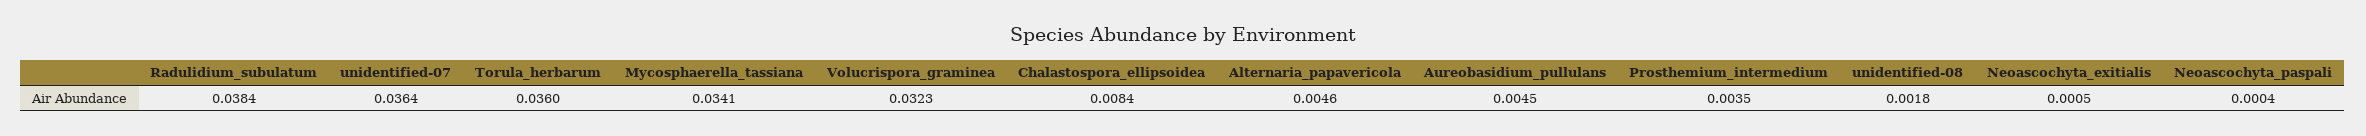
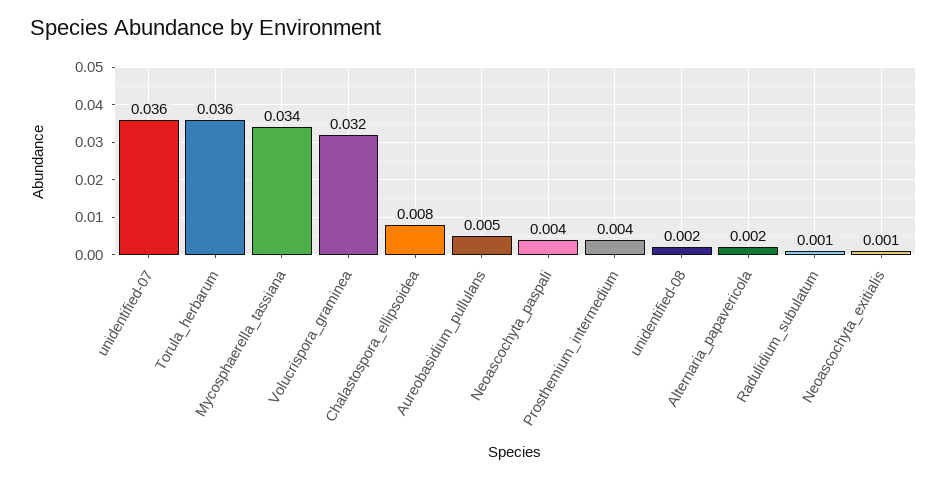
  {
-   "Radulidium_subulatum": 0.0384,
+   "Radulidium_subulatum": 0.001,
    "unidentified-07": 0.0364,
    "Torula_herbarum": 0.036,
    "Mycosphaerella_tassiana": 0.0341,
    "Volucrispora_graminea": 0.0323,
    "Chalastospora_ellipsoidea": 0.0084,
-   "Alternaria_papavericola": 0.0046,
+   "Alternaria_papavericola": 0.002,
    "Aureobasidium_pullulans": 0.0045,
    "Prosthemium_intermedium": 0.0035,
    "unidentified-08": 0.0018,
    "Neoascochyta_exitialis": 0.0005,
-   "Neoascochyta_paspali": 0.0004
+   "Neoascochyta_paspali": 0.004
  }

